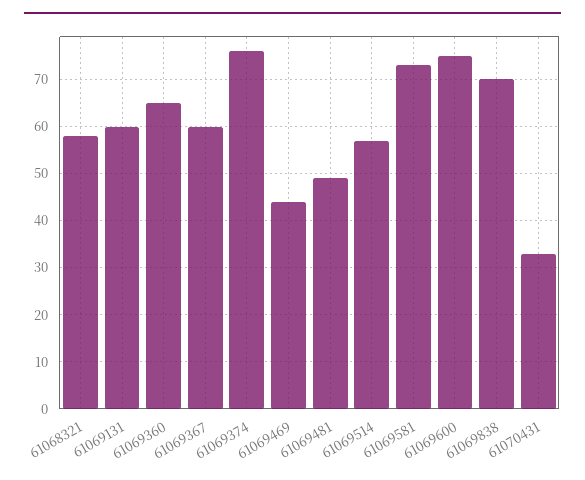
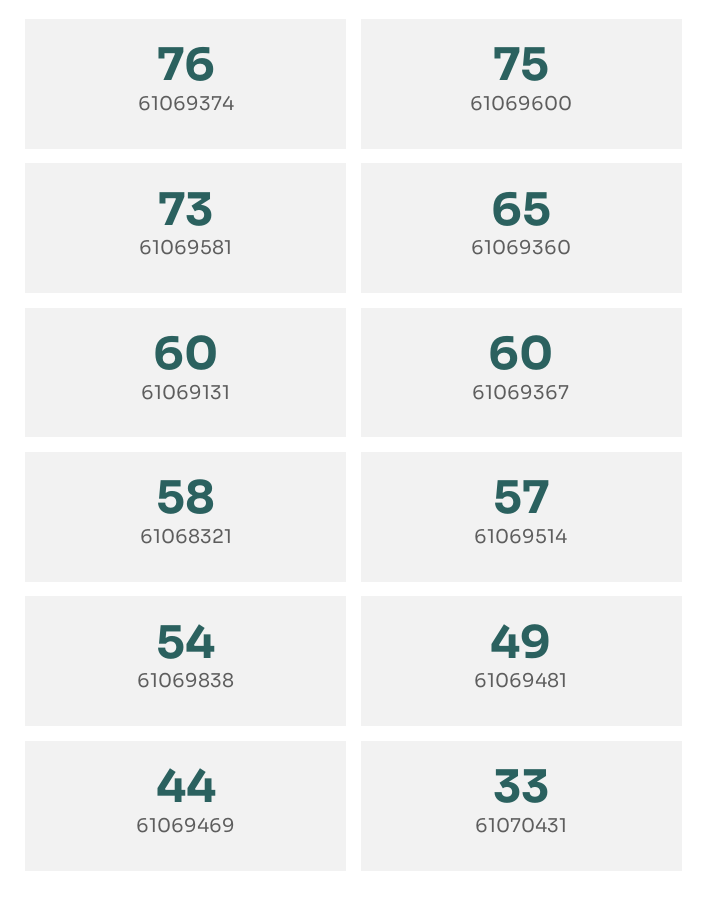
  {
    "61068321": 58,
    "61069131": 60,
    "61069360": 65,
    "61069367": 60,
    "61069374": 76,
    "61069469": 44,
    "61069481": 49,
    "61069514": 57,
    "61069581": 73,
    "61069600": 75,
-   "61069838": 70,
+   "61069838": 54,
    "61070431": 33
  }

